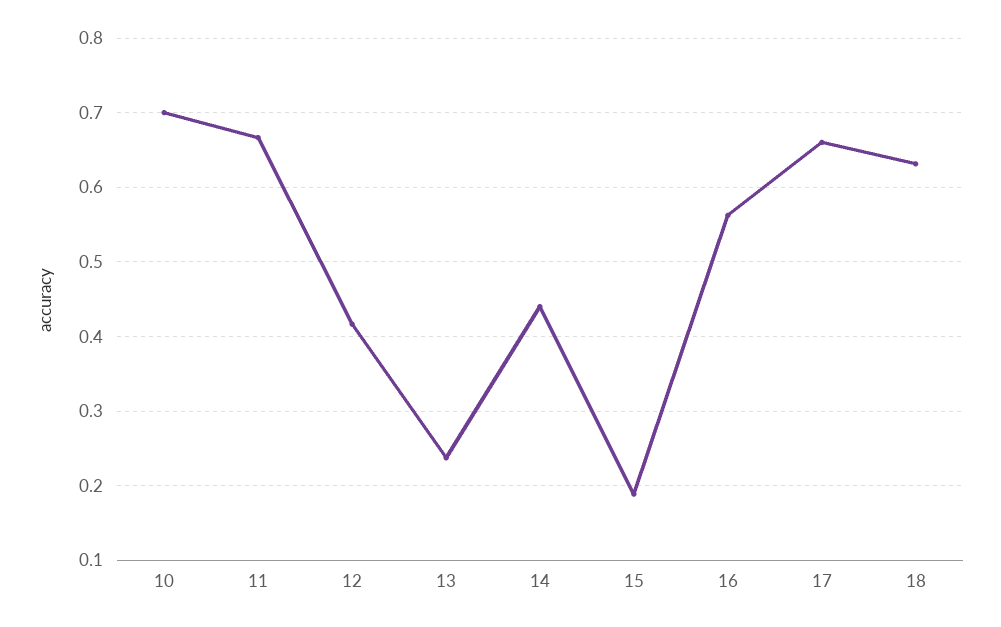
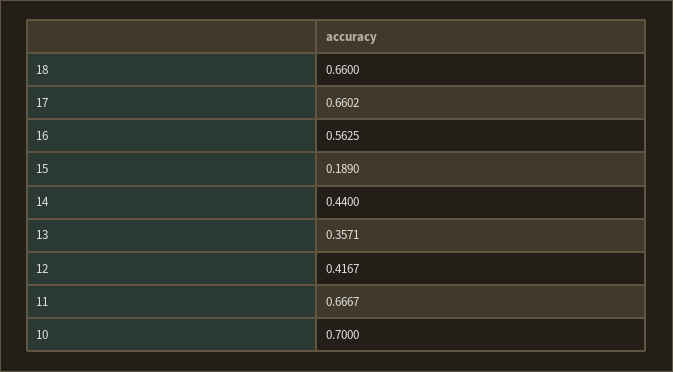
  {
    "10": 0.7,
    "11": 0.6667,
    "12": 0.4167,
-   "13": 0.24,
+   "13": 0.3571,
    "14": 0.44,
    "15": 0.189,
    "16": 0.5625,
    "17": 0.6602,
-   "18": 0.63
+   "18": 0.66
  }

